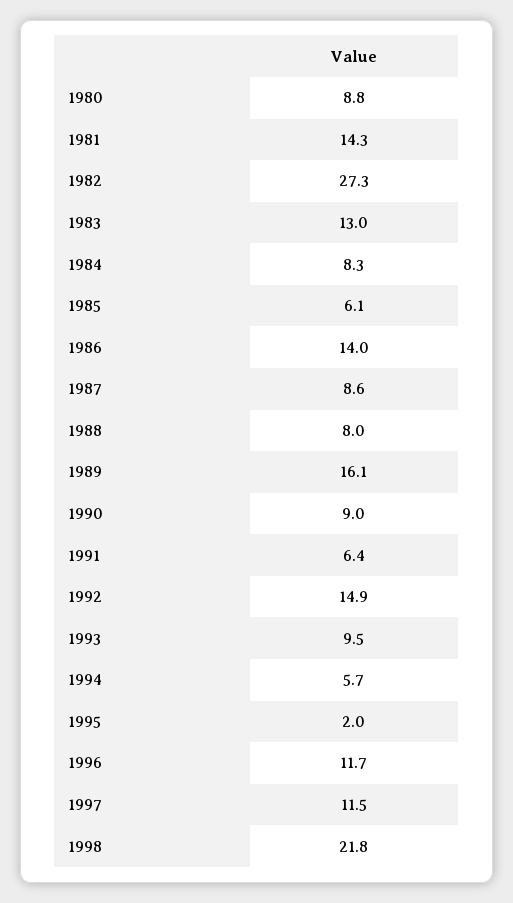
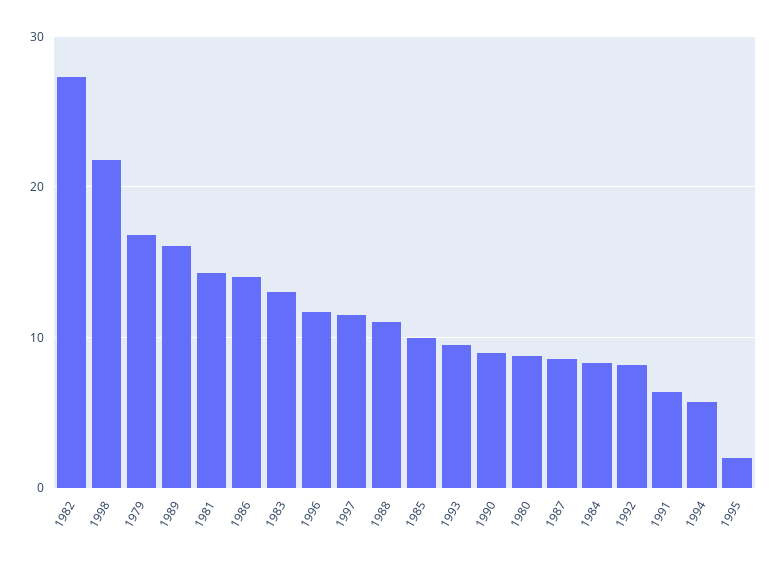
  {
    "1980": 8.8,
    "1981": 14.3,
    "1982": 27.3,
    "1983": 13,
    "1984": 8.3,
-   "1985": 6.1,
+   "1985": 10,
    "1986": 14,
    "1987": 8.6,
-   "1988": 8,
+   "1988": 11,
    "1989": 16.1,
    "1990": 9,
    "1991": 6.4,
-   "1992": 14.9,
+   "1992": 8,
    "1993": 9.5,
    "1994": 5.7,
    "1995": 2,
    "1996": 11.7,
    "1997": 11.5,
-   "1998": 21.8
+   "1998": 21.8,
+   "1979": 17
  }

